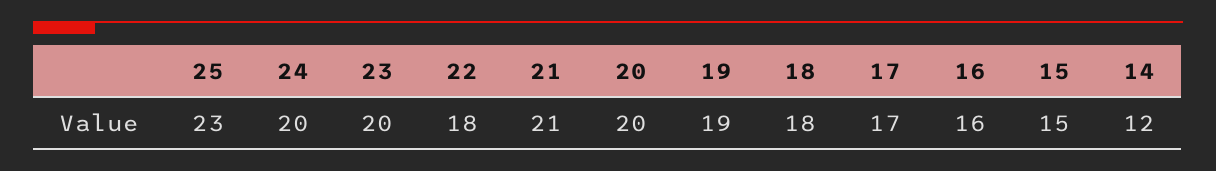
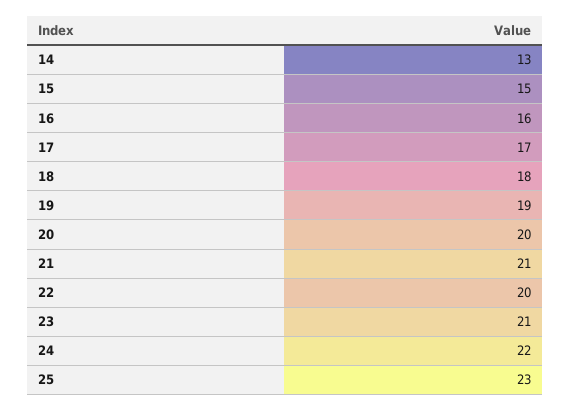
  {
    "25": 23,
-   "24": 20,
+   "24": 22,
-   "23": 20,
+   "23": 21,
-   "22": 18,
+   "22": 20,
    "21": 21,
    "20": 20,
    "19": 19,
    "18": 18,
    "17": 17,
    "16": 16,
    "15": 15,
-   "14": 12
+   "14": 13
  }

